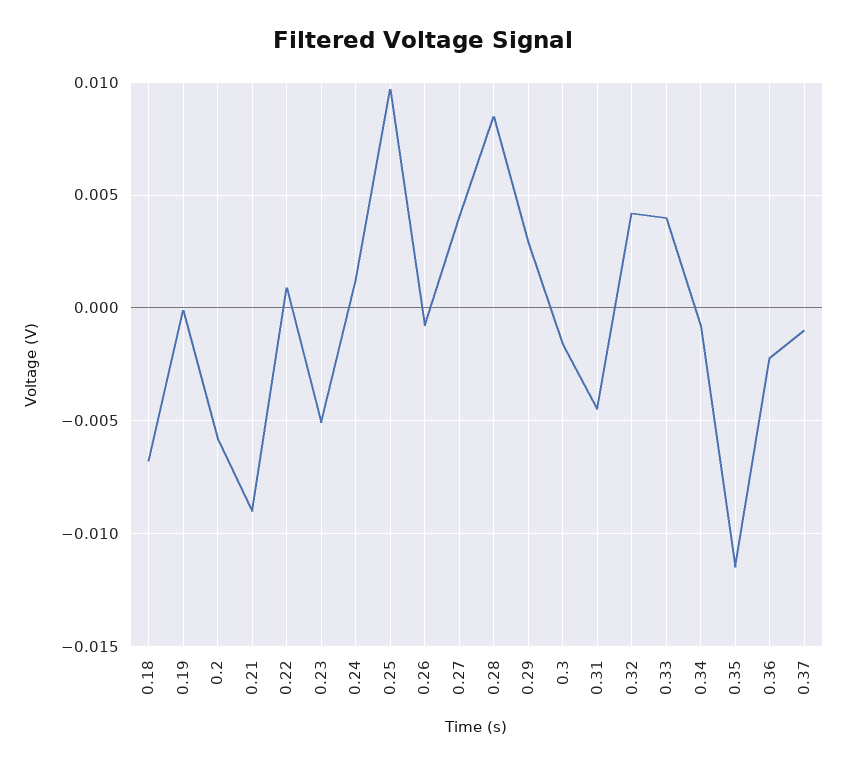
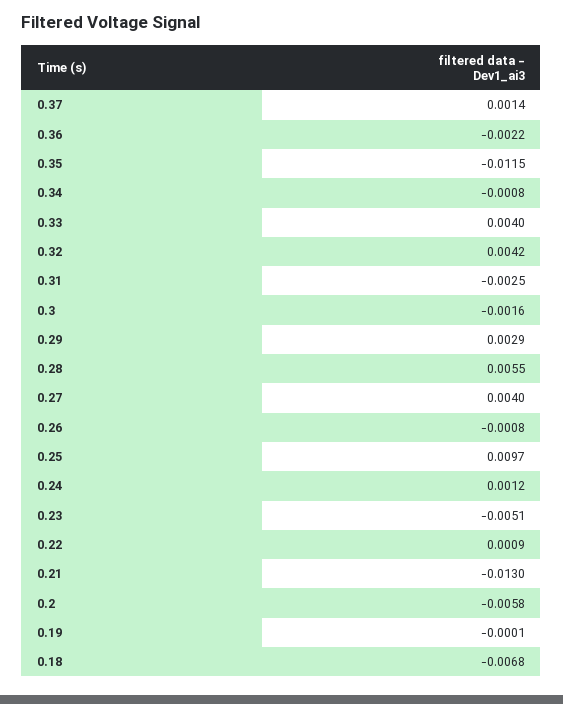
  {
    "0.18": -0.0068,
    "0.19": -0.0001,
    "0.2": -0.0058,
-   "0.21": -0.009,
+   "0.21": -0.013,
    "0.22": 0.0009,
    "0.23": -0.0051,
    "0.24": 0.0012,
    "0.25": 0.0097,
    "0.26": -0.0008,
    "0.27": 0.004,
-   "0.28": 0.0085,
+   "0.28": 0.0055,
    "0.29": 0.0029,
    "0.3": -0.0016,
-   "0.31": -0.0045,
+   "0.31": -0.0025,
    "0.32": 0.0042,
    "0.33": 0.004,
    "0.34": -0.0008,
    "0.35": -0.0115,
    "0.36": -0.0022,
-   "0.37": -0.001
+   "0.37": 0.0014
  }

